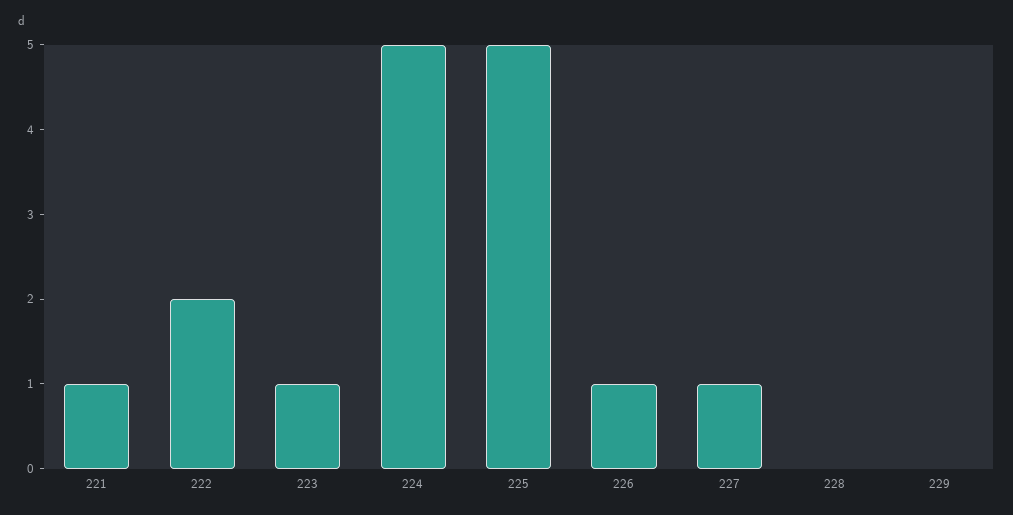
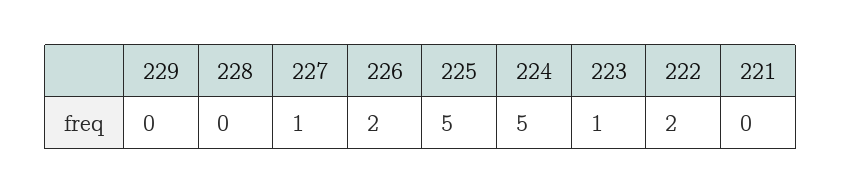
  {
-   "221": 1,
+   "221": 0,
    "222": 2,
    "223": 1,
    "224": 5,
    "225": 5,
-   "226": 1,
+   "226": 2,
    "227": 1,
    "228": 0,
    "229": 0
  }

